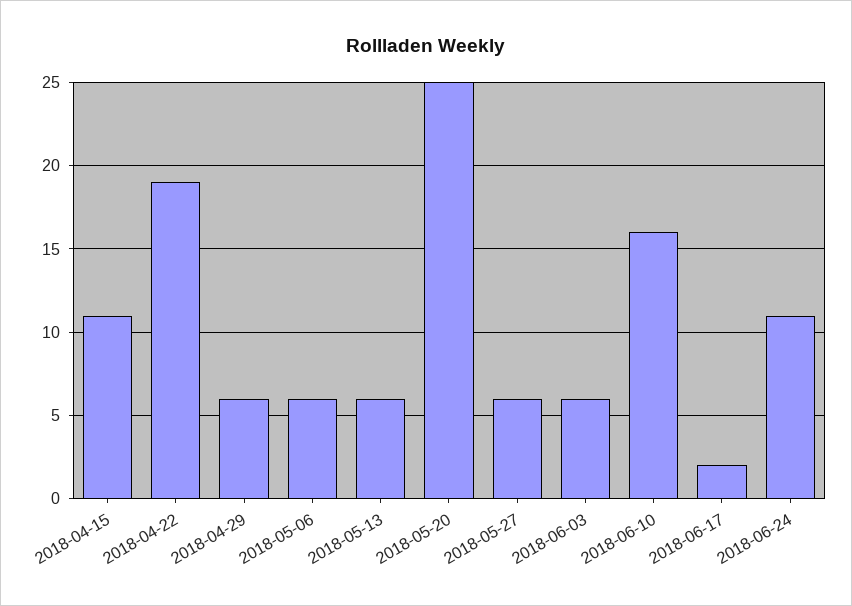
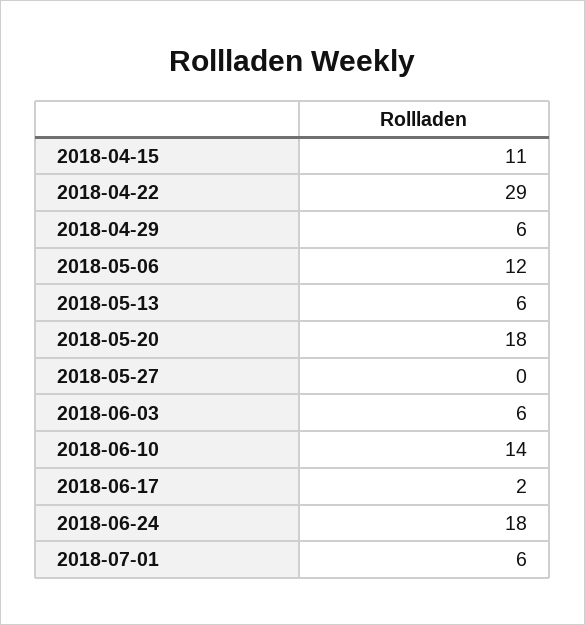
  {
    "2018-04-15": 11,
-   "2018-04-22": 19,
+   "2018-04-22": 29,
    "2018-04-29": 6,
-   "2018-05-06": 6,
+   "2018-05-06": 12,
    "2018-05-13": 6,
-   "2018-05-20": 25,
+   "2018-05-20": 18,
-   "2018-05-27": 6,
+   "2018-05-27": 0,
    "2018-06-03": 6,
-   "2018-06-10": 16,
+   "2018-06-10": 14,
    "2018-06-17": 2,
-   "2018-06-24": 11
+   "2018-06-24": 18,
+   "2018-07-01": 6
  }

